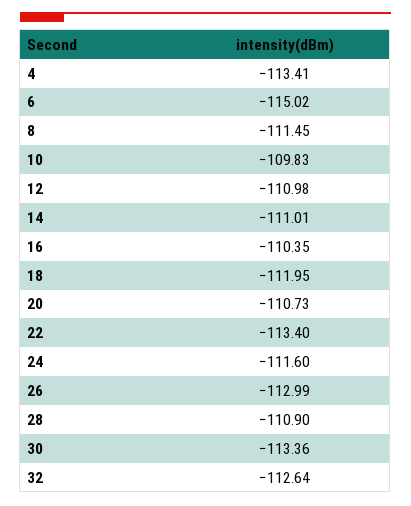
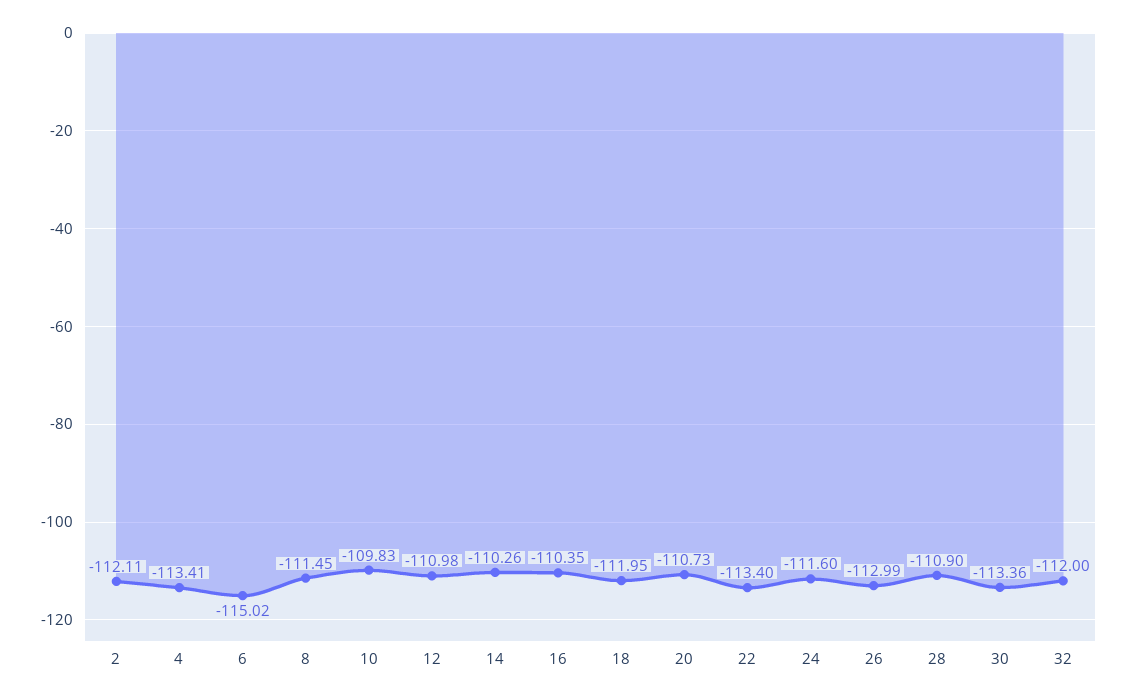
  {
    "4": -113.41,
    "6": -115.02,
    "8": -111.45,
    "10": -109.83,
    "12": -110.98,
-   "14": -111.01,
+   "14": -110.26,
    "16": -110.35,
    "18": -111.95,
    "20": -110.73,
    "22": -113.4,
    "24": -111.6,
    "26": -112.99,
    "28": -110.9,
    "30": -113.36,
-   "32": -112.64
+   "32": -112,
+   "2": -112.11
  }

